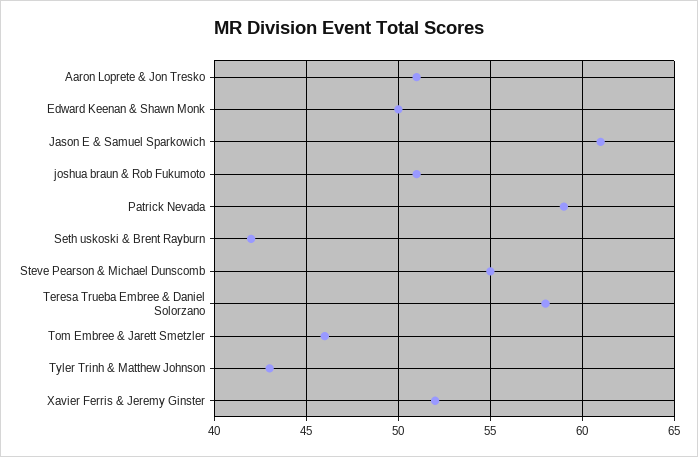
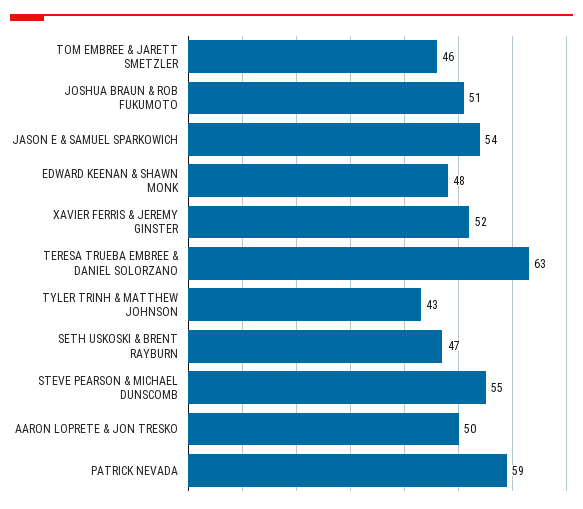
  {
-   "Aaron Loprete & Jon Tresko": 51,
+   "Aaron Loprete & Jon Tresko": 50,
-   "Edward Keenan & Shawn Monk": 50,
+   "Edward Keenan & Shawn Monk": 48,
-   "Jason E & Samuel Sparkowich": 61,
+   "Jason E & Samuel Sparkowich": 54,
    "joshua braun & Rob Fukumoto": 51,
    "Patrick Nevada": 59,
-   "Seth uskoski & Brent Rayburn": 42,
+   "Seth uskoski & Brent Rayburn": 47,
    "Steve Pearson & Michael Dunscomb": 55,
-   "Teresa Trueba Embree & Daniel Solorzano": 58,
+   "Teresa Trueba Embree & Daniel Solorzano": 63,
    "Tom Embree & Jarett Smetzler": 46,
    "Tyler Trinh & Matthew Johnson": 43,
    "Xavier Ferris & Jeremy Ginster": 52
  }

